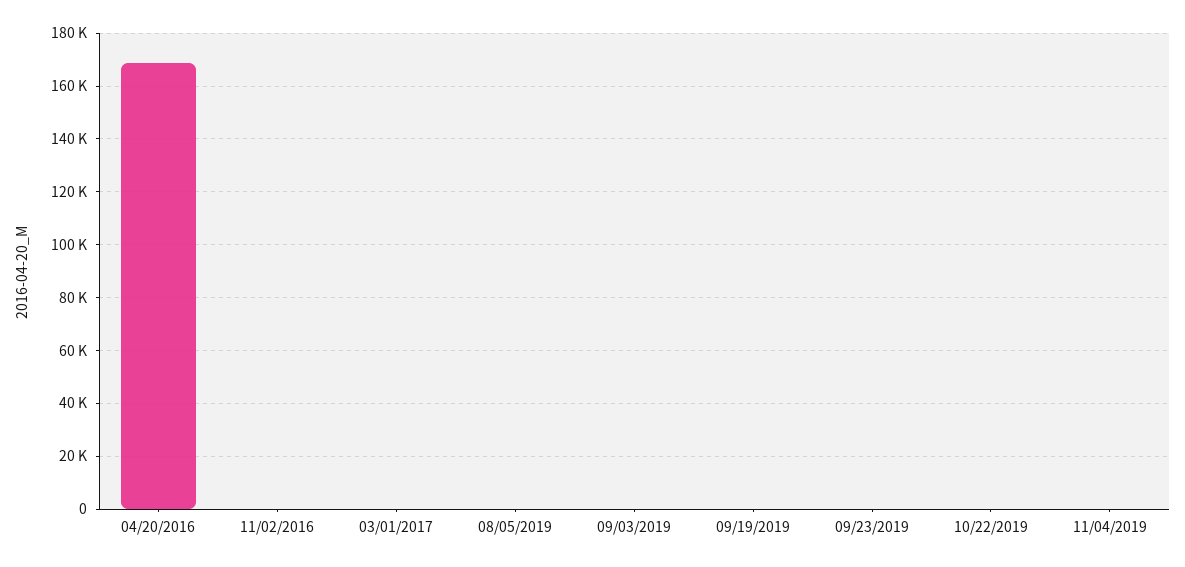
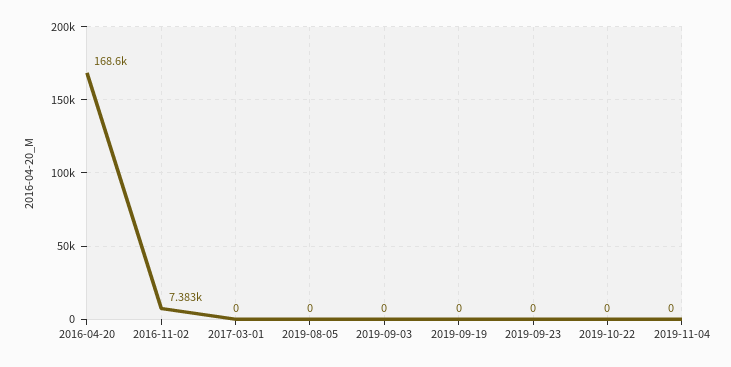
  {
    "04/20/2016": 168600,
-   "11/02/2016": 0,
+   "11/02/2016": 7383,
    "03/01/2017": 0,
    "08/05/2019": 0,
    "09/03/2019": 0,
    "09/19/2019": 0,
    "09/23/2019": 0,
    "10/22/2019": 0,
    "11/04/2019": 0
  }

